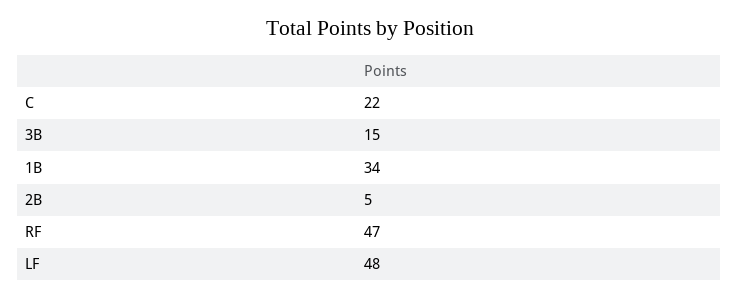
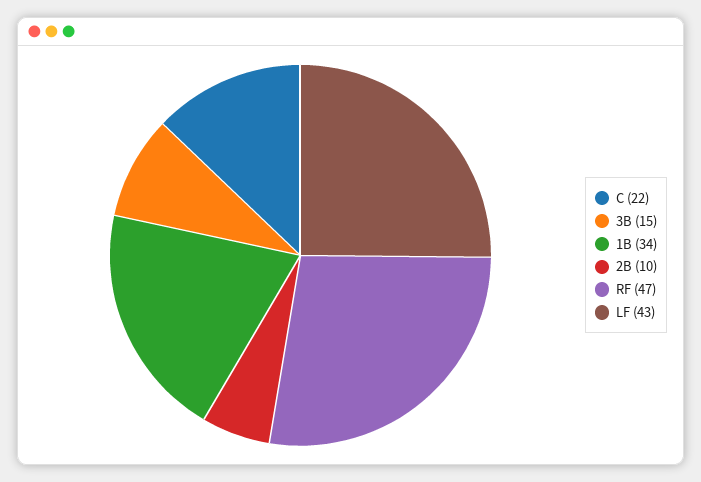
  {
    "C": 22,
    "3B": 15,
    "1B": 34,
-   "2B": 5,
+   "2B": 10,
    "RF": 47,
-   "LF": 48
+   "LF": 43
  }

